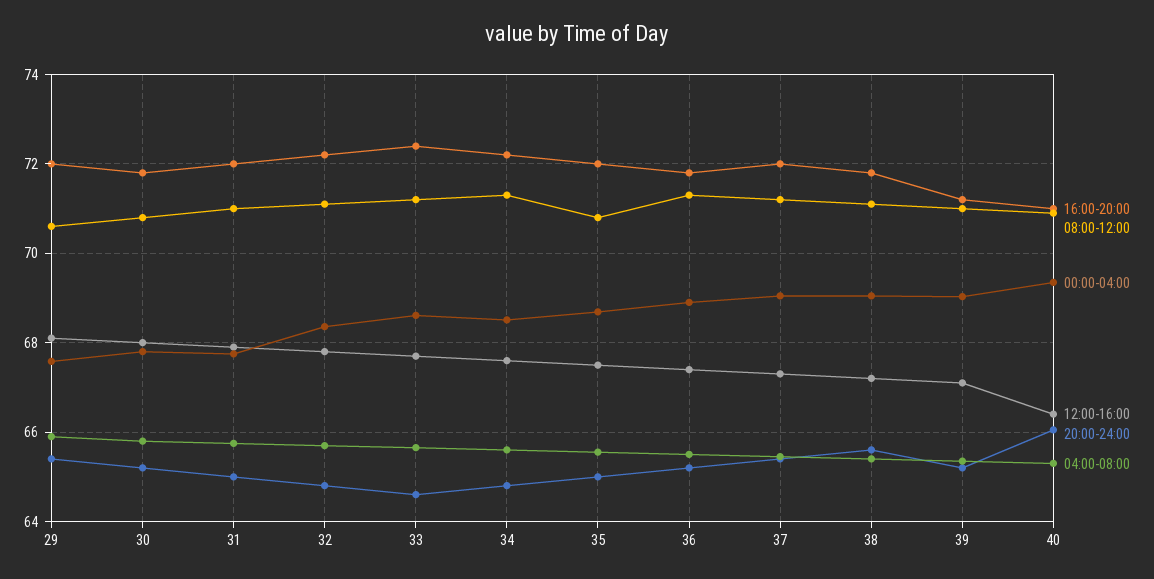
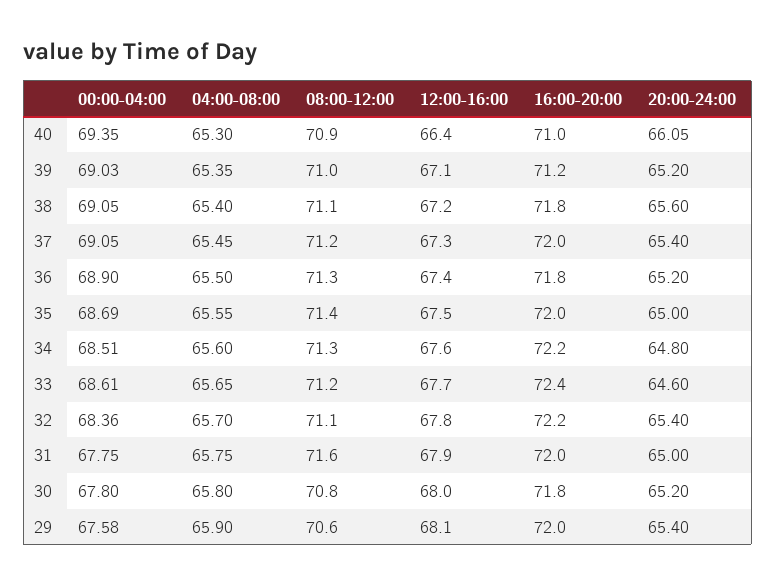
  {
    "16:00-20:00": {
      "29": 72,
      "30": 71.8,
      "31": 72,
      "32": 72.2,
      "33": 72.4,
      "34": 72.2,
      "35": 72,
      "36": 71.8,
      "37": 72,
      "38": 71.8,
      "39": 71.2,
      "40": 71
    },
    "08:00-12:00": {
      "29": 70.6,
      "30": 70.8,
-     "31": 71,
+     "31": 71.6,
      "32": 71.1,
      "33": 71.2,
      "34": 71.3,
-     "35": 70.8,
+     "35": 71.4,
      "36": 71.3,
      "37": 71.2,
      "38": 71.1,
      "39": 71,
      "40": 70.9
    },
    "00:00-04:00": {
      "29": 67.58,
      "30": 67.8,
      "31": 67.75,
      "32": 68.36,
      "33": 68.61,
      "34": 68.51,
      "35": 68.69,
      "36": 68.9,
      "37": 69.05,
      "38": 69.05,
      "39": 69.03,
      "40": 69.35
    },
    "12:00-16:00": {
      "29": 68.1,
      "30": 68,
      "31": 67.9,
      "32": 67.8,
      "33": 67.7,
      "34": 67.6,
      "35": 67.5,
      "36": 67.4,
      "37": 67.3,
      "38": 67.2,
      "39": 67.1,
      "40": 66.4
    },
    "20:00-24:00": {
      "29": 65.4,
      "30": 65.2,
      "31": 65,
-     "32": 64.8,
+     "32": 65.4,
      "33": 64.6,
      "34": 64.8,
      "35": 65,
      "36": 65.2,
      "37": 65.4,
      "38": 65.6,
      "39": 65.2,
      "40": 66.05
    },
    "04:00-08:00": {
      "29": 65.9,
      "30": 65.8,
      "31": 65.75,
      "32": 65.7,
      "33": 65.65,
      "34": 65.6,
      "35": 65.55,
      "36": 65.5,
      "37": 65.45,
      "38": 65.4,
      "39": 65.35,
      "40": 65.3
    }
  }

